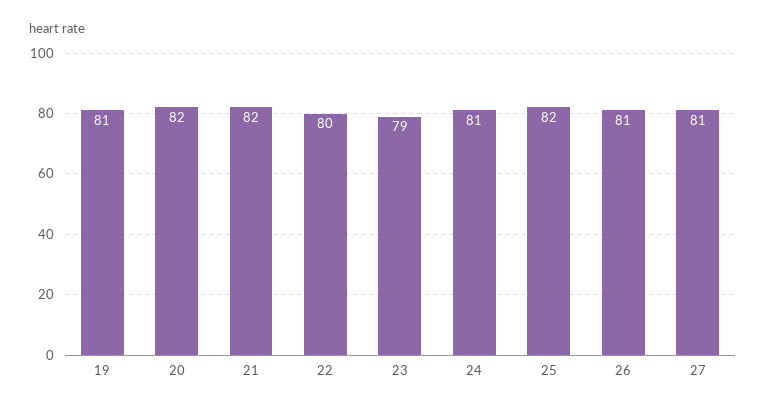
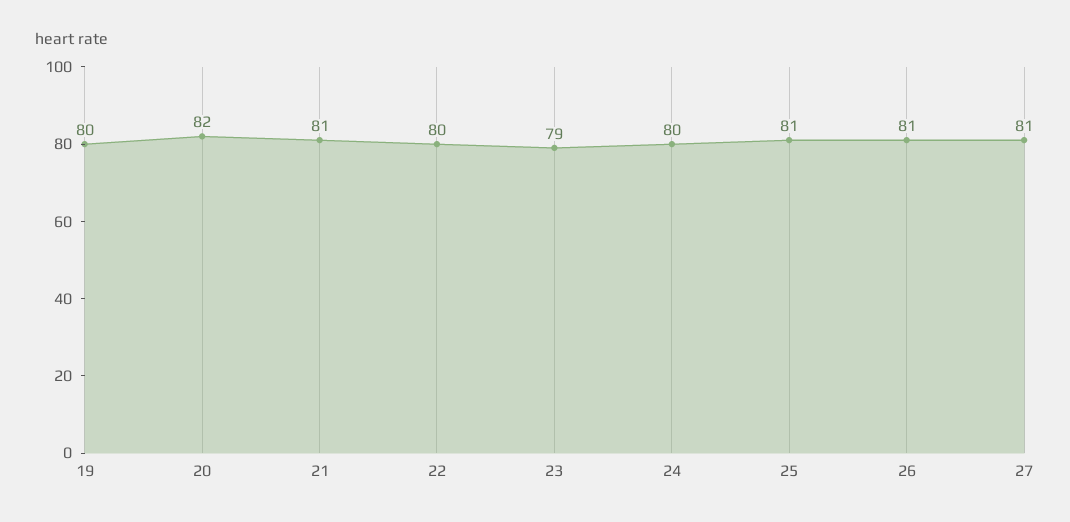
  {
-   "19": 81,
+   "19": 80,
    "20": 82,
-   "21": 82,
+   "21": 81,
    "22": 80,
    "23": 79,
-   "24": 81,
+   "24": 80,
-   "25": 82,
+   "25": 81,
    "26": 81,
    "27": 81
  }

